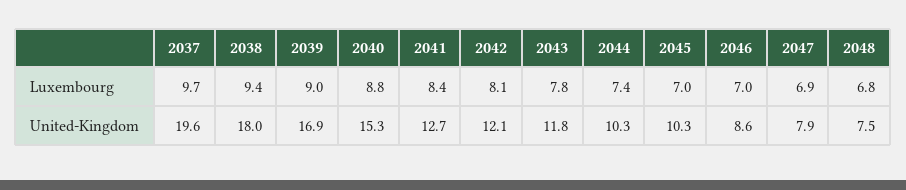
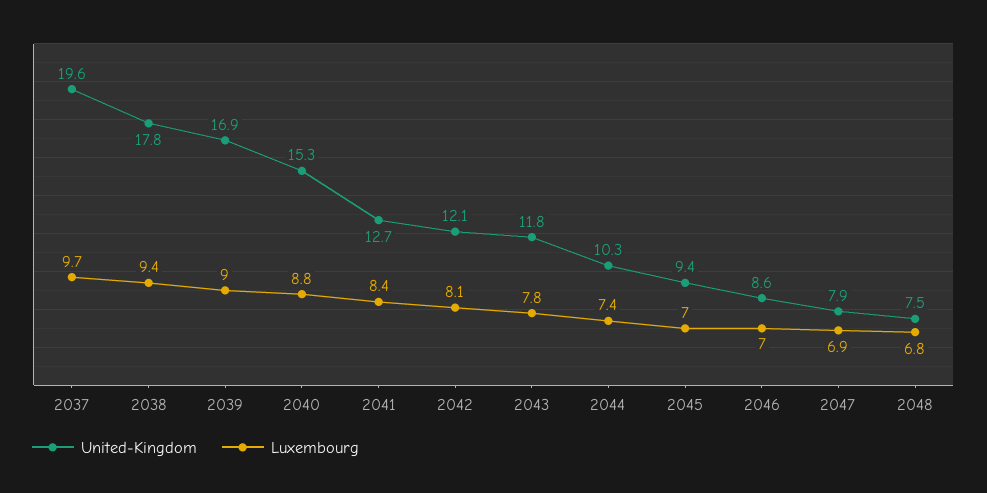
  {
    "Luxembourg": {
      "2037": 9.7,
      "2038": 9.4,
      "2039": 9,
      "2040": 8.8,
      "2041": 8.4,
      "2042": 8.1,
      "2043": 7.8,
      "2044": 7.4,
      "2045": 7,
      "2046": 7,
      "2047": 6.9,
      "2048": 6.8
    },
    "United-Kingdom": {
      "2037": 19.6,
-     "2038": 18,
+     "2038": 17.8,
      "2039": 16.9,
      "2040": 15.3,
      "2041": 12.7,
      "2042": 12.1,
      "2043": 11.8,
      "2044": 10.3,
-     "2045": 10.3,
+     "2045": 9.4,
      "2046": 8.6,
      "2047": 7.9,
      "2048": 7.5
    }
  }

